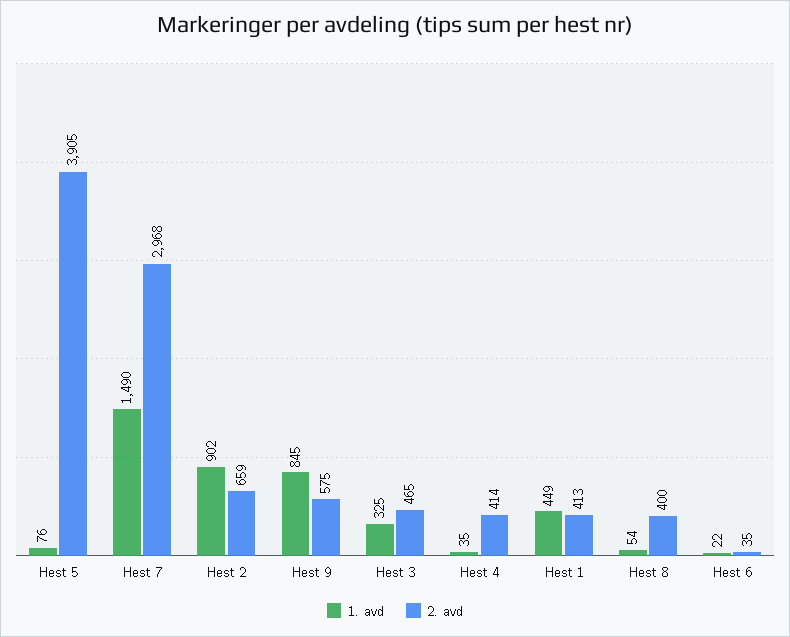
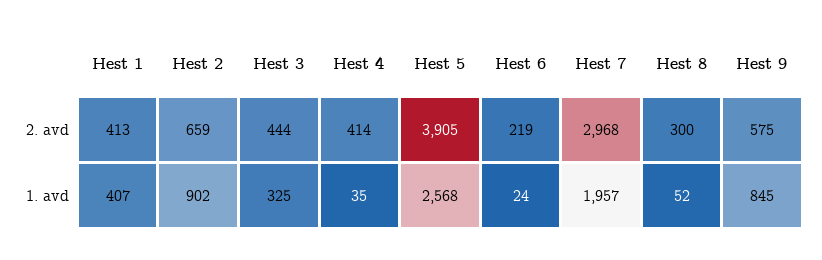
  {
    "1. avd": {
-     "Hest 5": 76,
+     "Hest 5": 2568,
-     "Hest 7": 1490,
+     "Hest 7": 1957,
      "Hest 2": 902,
      "Hest 9": 845,
      "Hest 3": 325,
      "Hest 4": 35,
-     "Hest 1": 449,
+     "Hest 1": 407,
-     "Hest 8": 54,
+     "Hest 8": 52,
-     "Hest 6": 22
+     "Hest 6": 24
    },
    "2. avd": {
      "Hest 5": 3905,
      "Hest 7": 2968,
      "Hest 2": 659,
      "Hest 9": 575,
-     "Hest 3": 465,
+     "Hest 3": 444,
      "Hest 4": 414,
      "Hest 1": 413,
-     "Hest 8": 400,
+     "Hest 8": 300,
-     "Hest 6": 35
+     "Hest 6": 219
    }
  }

